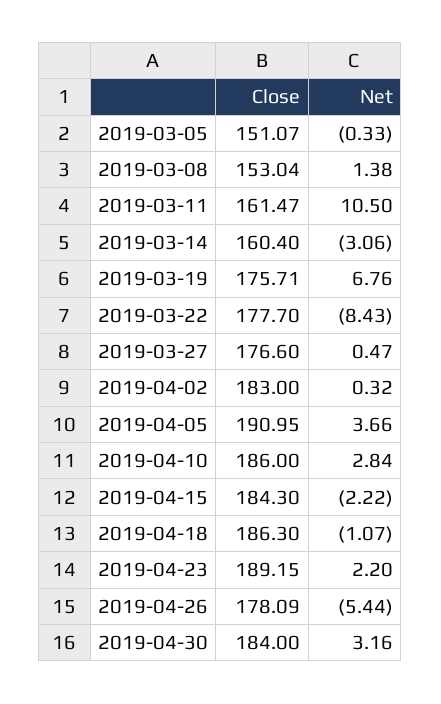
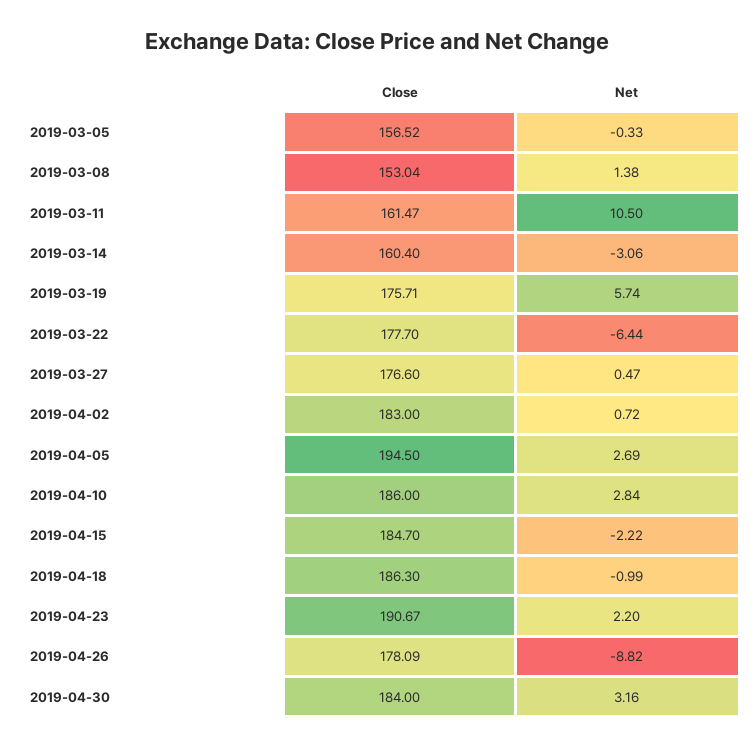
  {
    "Close": {
-     "2019-03-05": 151.07,
+     "2019-03-05": 156.52,
      "2019-03-08": 153.04,
      "2019-03-11": 161.47,
      "2019-03-14": 160.4,
      "2019-03-19": 175.71,
      "2019-03-22": 177.7,
      "2019-03-27": 176.6,
      "2019-04-02": 183,
-     "2019-04-05": 190.95,
+     "2019-04-05": 194.5,
      "2019-04-10": 186,
-     "2019-04-15": 184.3,
+     "2019-04-15": 184.7,
      "2019-04-18": 186.3,
-     "2019-04-23": 189.15,
+     "2019-04-23": 190.67,
      "2019-04-26": 178.09,
      "2019-04-30": 184
    },
    "Net": {
      "2019-03-05": -0.33,
      "2019-03-08": 1.38,
      "2019-03-11": 10.5,
      "2019-03-14": -3.06,
-     "2019-03-19": 6.76,
+     "2019-03-19": 5.74,
-     "2019-03-22": -8.43,
+     "2019-03-22": -6.44,
      "2019-03-27": 0.47,
-     "2019-04-02": 0.32,
+     "2019-04-02": 0.72,
-     "2019-04-05": 3.66,
+     "2019-04-05": 2.69,
      "2019-04-10": 2.84,
      "2019-04-15": -2.22,
-     "2019-04-18": -1.07,
+     "2019-04-18": -0.99,
      "2019-04-23": 2.2,
-     "2019-04-26": -5.44,
+     "2019-04-26": -8.82,
      "2019-04-30": 3.16
    }
  }

